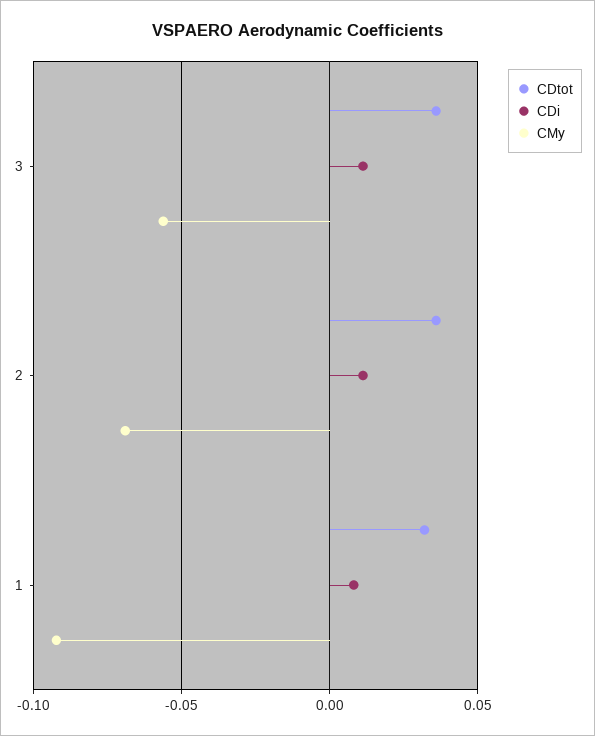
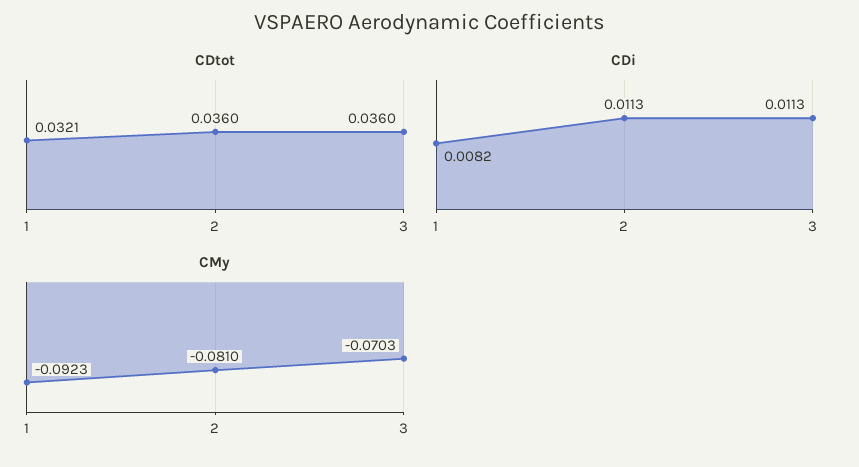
  {
    "CDtot": {
      "3": 0.036,
      "2": 0.036,
      "1": 0.0321
    },
    "CDi": {
      "3": 0.0113,
      "2": 0.0113,
      "1": 0.0082
    },
    "CMy": {
-     "3": -0.055,
+     "3": -0.0703,
-     "2": -0.07,
+     "2": -0.081,
      "1": -0.0923
    }
  }

